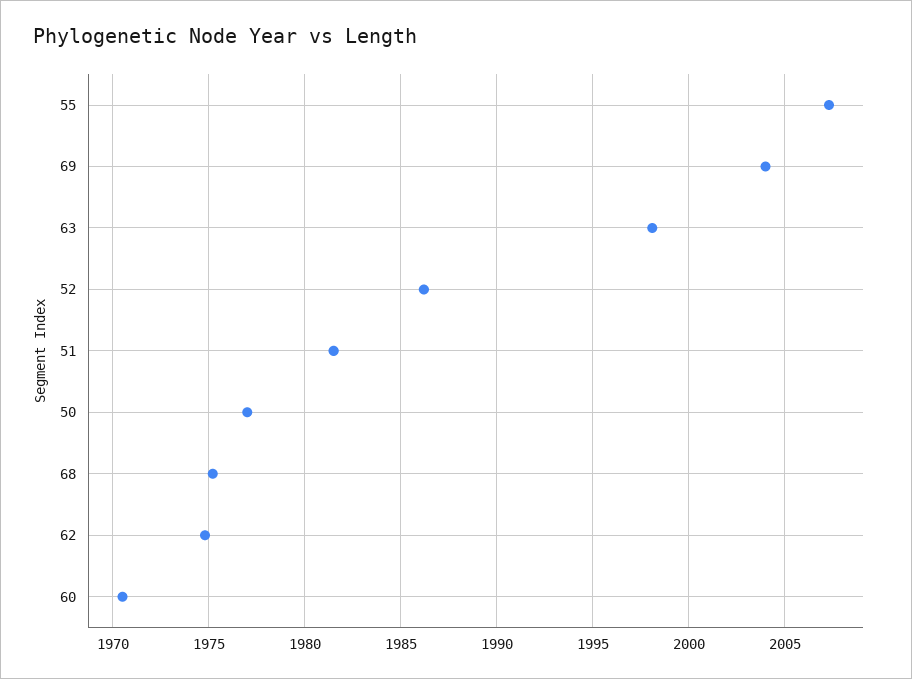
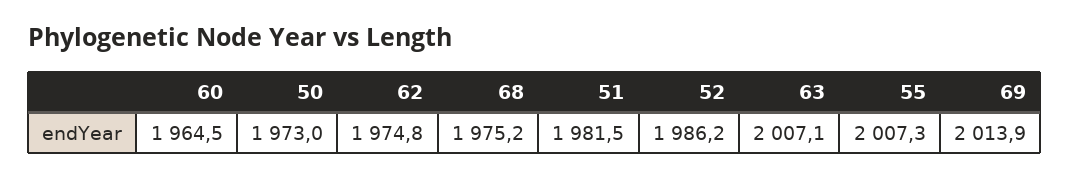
  {
    "55": 2007.3,
-   "69": 2004,
+   "69": 2013.9,
-   "63": 1998,
+   "63": 2007.1,
    "52": 1986.2,
    "51": 1981.5,
-   "50": 1977,
+   "50": 1973,
    "68": 1975.2,
    "62": 1974.8,
-   "60": 1970.5
+   "60": 1964.5
  }

